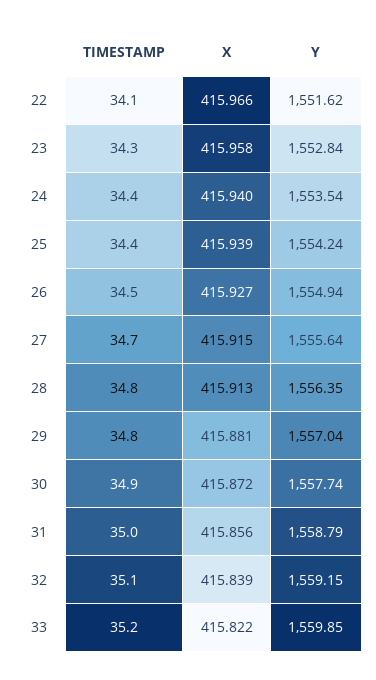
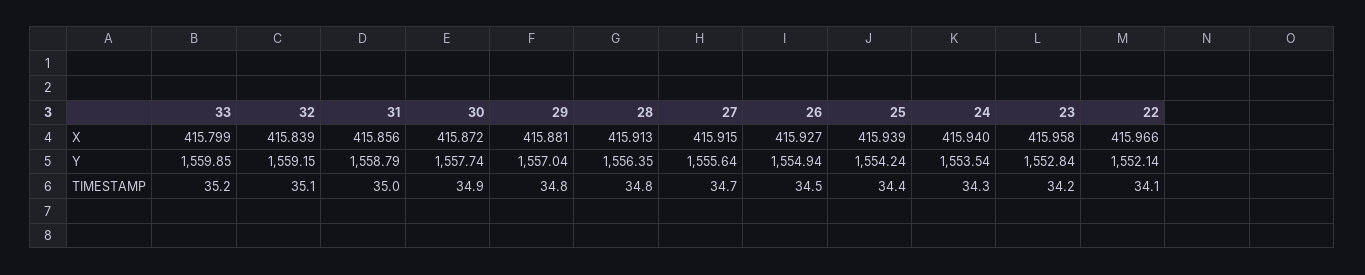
  {
    "TIMESTAMP": {
      "22": 34.1,
-     "23": 34.3,
+     "23": 34.2,
-     "24": 34.4,
+     "24": 34.3,
      "25": 34.4,
      "26": 34.5,
      "27": 34.7,
      "28": 34.8,
      "29": 34.8,
      "30": 34.9,
      "31": 35,
      "32": 35.1,
      "33": 35.2
    },
    "X": {
      "22": 415.966,
      "23": 415.958,
      "24": 415.94,
      "25": 415.939,
      "26": 415.927,
      "27": 415.915,
      "28": 415.913,
      "29": 415.881,
      "30": 415.872,
      "31": 415.856,
      "32": 415.839,
-     "33": 415.822
+     "33": 415.799
    },
    "Y": {
-     "22": 1551.62,
+     "22": 1552.14,
      "23": 1552.84,
      "24": 1553.54,
      "25": 1554.24,
      "26": 1554.94,
      "27": 1555.64,
      "28": 1556.35,
      "29": 1557.04,
      "30": 1557.74,
      "31": 1558.79,
      "32": 1559.15,
      "33": 1559.85
    }
  }

